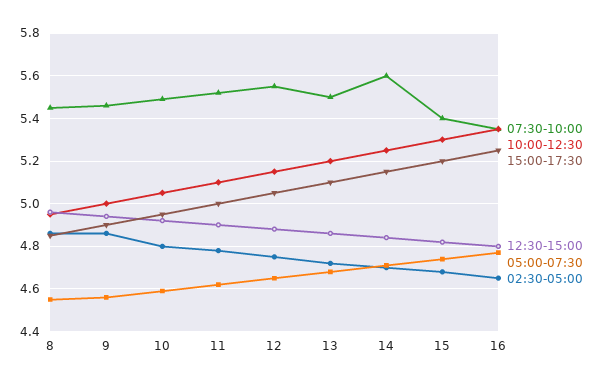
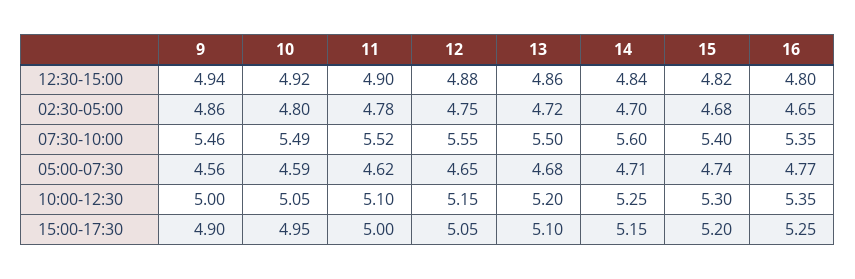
  {
    "07:30-10:00": {
-     "8": 5.45,
      "9": 5.46,
      "10": 5.49,
      "11": 5.52,
      "12": 5.55,
      "13": 5.5,
      "14": 5.6,
      "15": 5.4,
      "16": 5.35
    },
    "10:00-12:30": {
-     "8": 4.95,
      "9": 5,
      "10": 5.05,
      "11": 5.1,
      "12": 5.15,
      "13": 5.2,
      "14": 5.25,
      "15": 5.3,
      "16": 5.35
    },
    "15:00-17:30": {
-     "8": 4.85,
      "9": 4.9,
      "10": 4.95,
      "11": 5,
      "12": 5.05,
      "13": 5.1,
      "14": 5.15,
      "15": 5.2,
      "16": 5.25
    },
    "12:30-15:00": {
-     "8": 4.95,
      "9": 4.94,
      "10": 4.92,
      "11": 4.9,
      "12": 4.88,
      "13": 4.86,
      "14": 4.84,
      "15": 4.82,
      "16": 4.8
    },
    "05:00-07:30": {
-     "8": 4.55,
      "9": 4.56,
      "10": 4.59,
      "11": 4.62,
      "12": 4.65,
      "13": 4.68,
      "14": 4.71,
      "15": 4.74,
      "16": 4.77
    },
    "02:30-05:00": {
-     "8": 4.85,
      "9": 4.86,
      "10": 4.8,
      "11": 4.78,
      "12": 4.75,
      "13": 4.72,
      "14": 4.7,
      "15": 4.68,
      "16": 4.65
    }
  }

